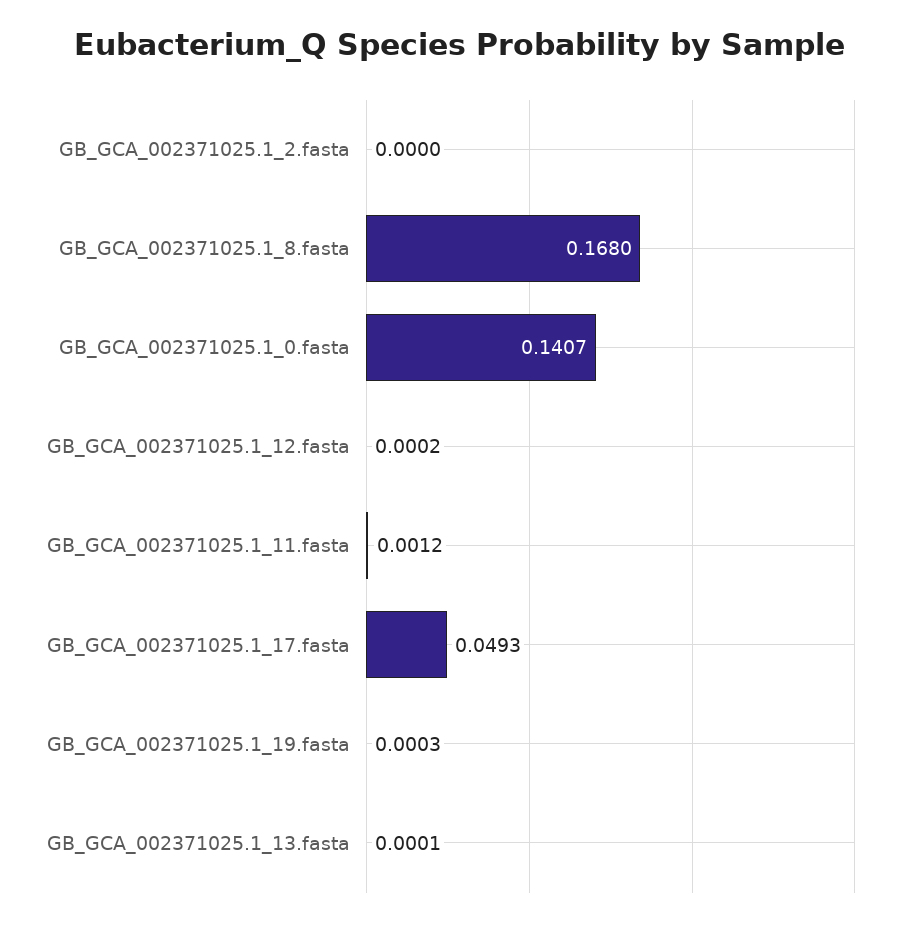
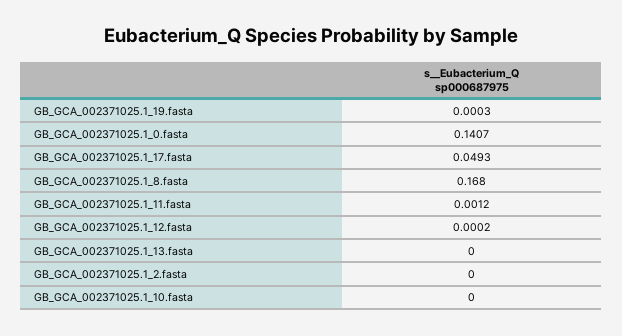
  {
    "GB_GCA_002371025.1_2.fasta": 0,
    "GB_GCA_002371025.1_8.fasta": 0.168,
    "GB_GCA_002371025.1_0.fasta": 0.1407,
    "GB_GCA_002371025.1_12.fasta": 0.0002,
    "GB_GCA_002371025.1_11.fasta": 0.0012,
    "GB_GCA_002371025.1_17.fasta": 0.0493,
    "GB_GCA_002371025.1_19.fasta": 0.0003,
-   "GB_GCA_002371025.1_13.fasta": 0.0001
+   "GB_GCA_002371025.1_13.fasta": 0,
+   "GB_GCA_002371025.1_10.fasta": 0
  }

